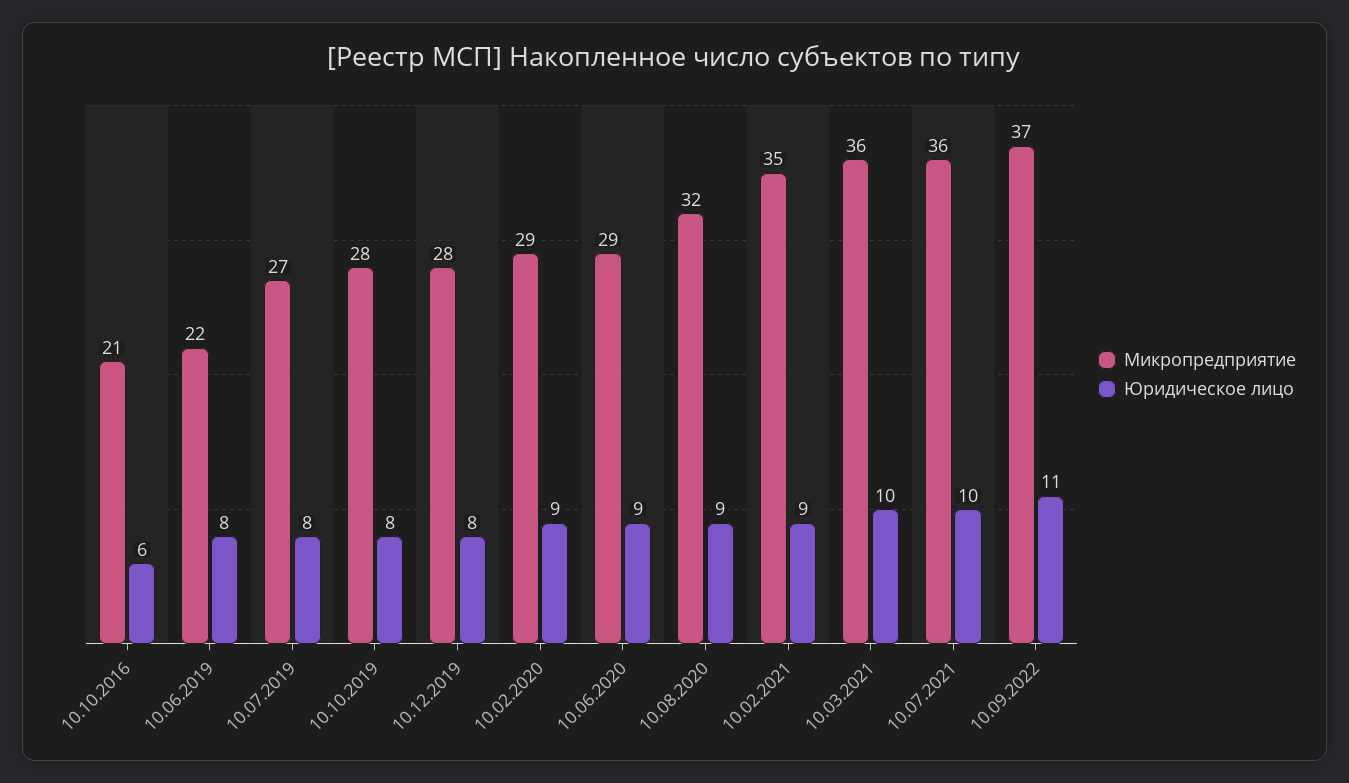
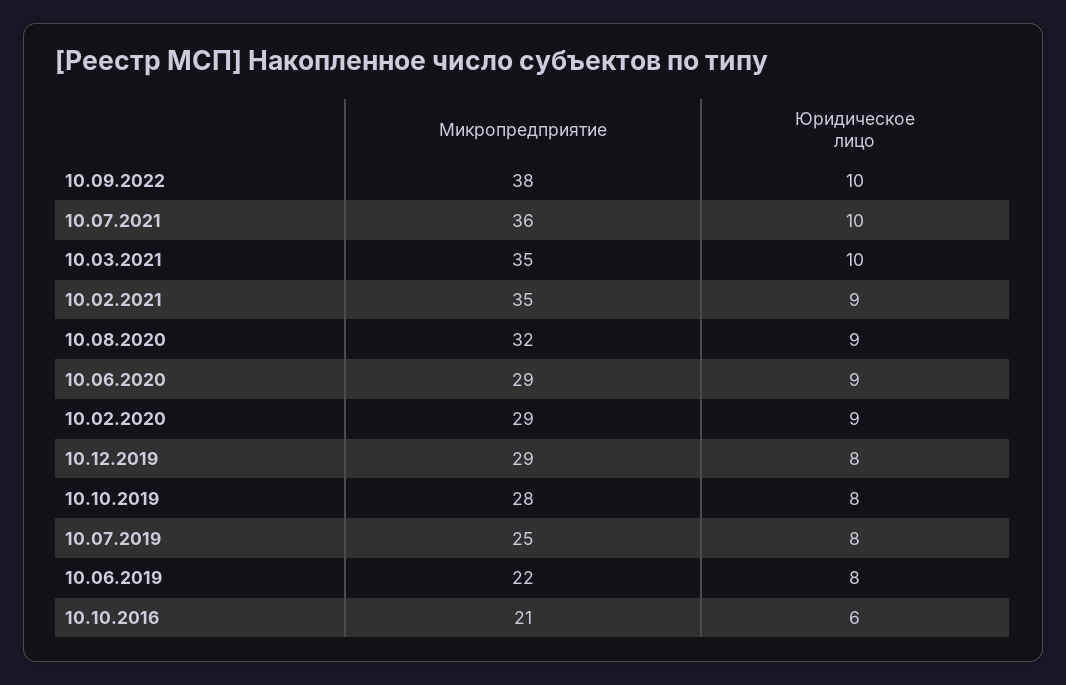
  {
    "Микропредприятие": {
      "10.10.2016": 21,
      "10.06.2019": 22,
-     "10.07.2019": 27,
+     "10.07.2019": 25,
      "10.10.2019": 28,
-     "10.12.2019": 28,
+     "10.12.2019": 29,
      "10.02.2020": 29,
      "10.06.2020": 29,
      "10.08.2020": 32,
      "10.02.2021": 35,
-     "10.03.2021": 36,
+     "10.03.2021": 35,
      "10.07.2021": 36,
-     "10.09.2022": 37
+     "10.09.2022": 38
    },
    "Юридическое лицо": {
      "10.10.2016": 6,
      "10.06.2019": 8,
      "10.07.2019": 8,
      "10.10.2019": 8,
      "10.12.2019": 8,
      "10.02.2020": 9,
      "10.06.2020": 9,
      "10.08.2020": 9,
      "10.02.2021": 9,
      "10.03.2021": 10,
      "10.07.2021": 10,
-     "10.09.2022": 11
+     "10.09.2022": 10
    }
  }

